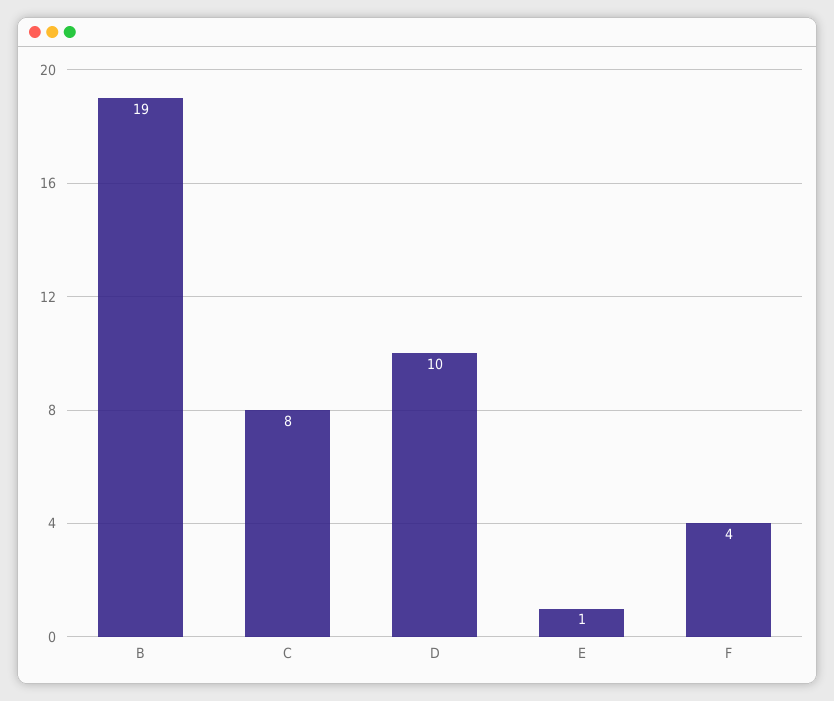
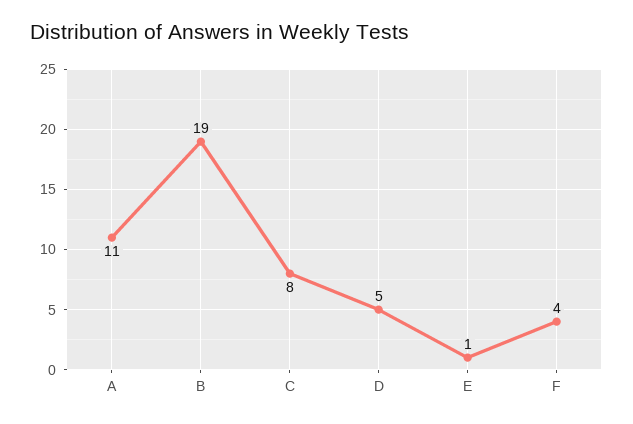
  {
    "B": 19,
    "C": 8,
-   "D": 10,
+   "D": 5,
    "E": 1,
-   "F": 4
+   "F": 4,
+   "A": 11
  }

